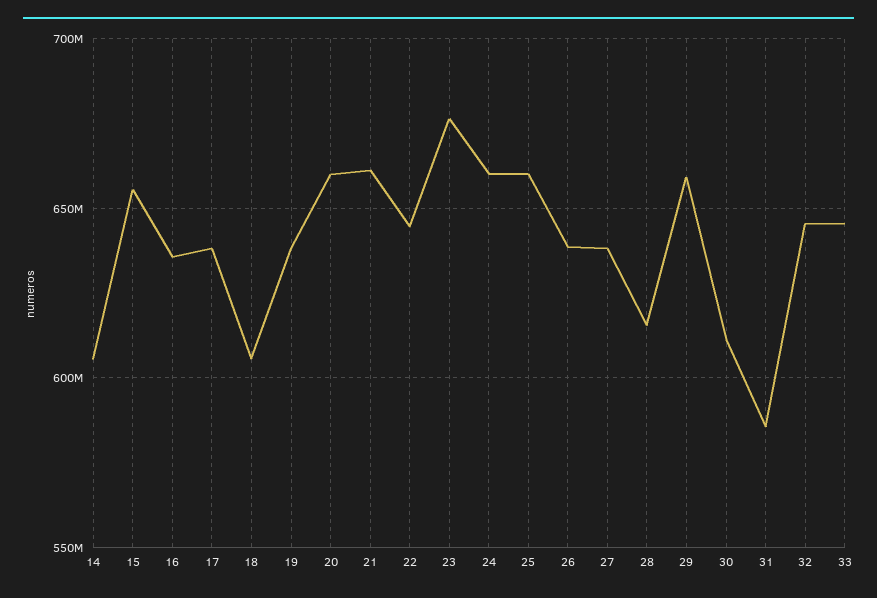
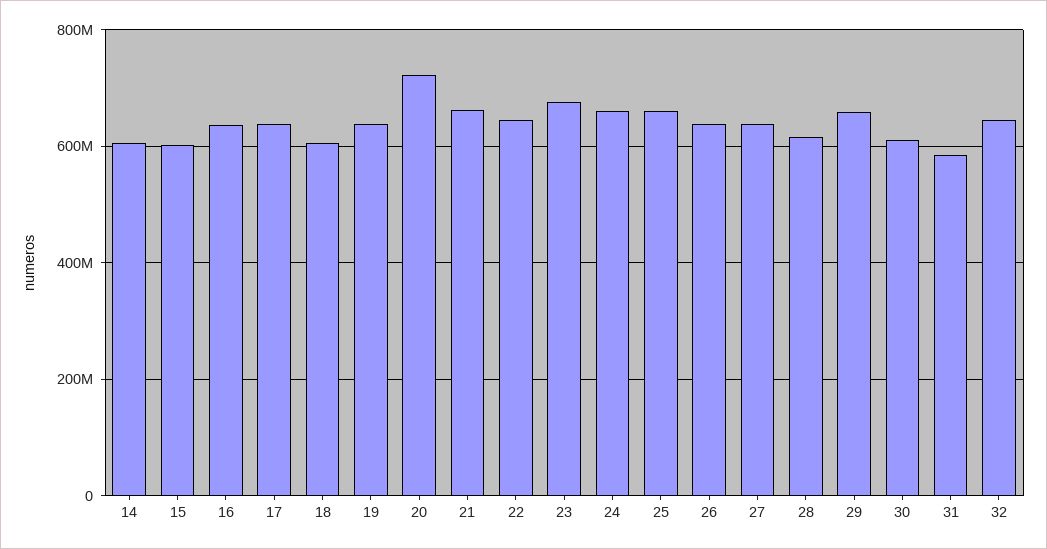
  {
    "14": 605000000,
-   "15": 655000000,
+   "15": 600000000,
    "16": 635000000,
    "17": 640000000,
    "18": 605000000,
    "19": 640000000,
-   "20": 660000000,
+   "20": 720000000,
    "21": 660000000,
    "22": 645000000,
    "23": 675000000,
    "24": 660000000,
    "25": 660000000,
    "26": 640000000,
    "27": 640000000,
    "28": 615000000,
    "29": 660000000,
    "30": 610000000,
    "31": 585000000,
-   "32": 645000000,
+   "32": 645000000
-   "33": 645000000
  }

